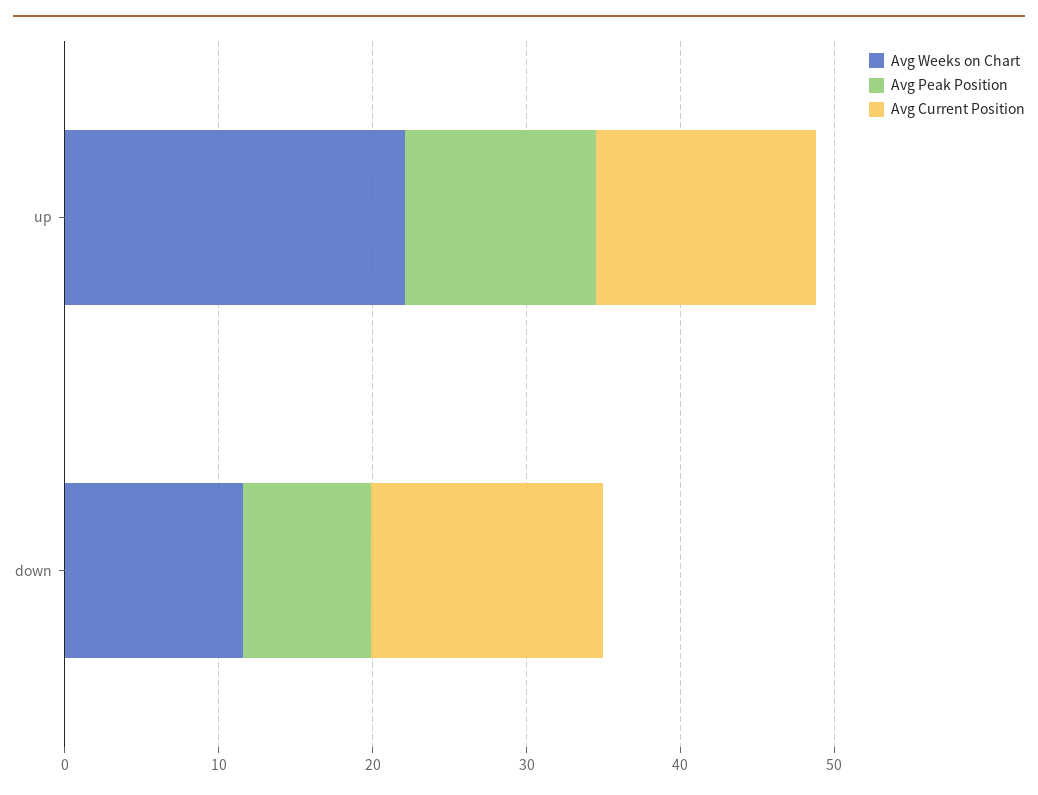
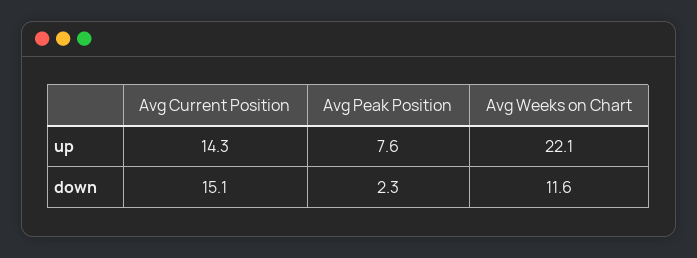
  {
    "Avg Weeks on Chart": {
      "up": 22.1,
      "down": 11.6
    },
    "Avg Peak Position": {
-     "up": 12,
+     "up": 7.6,
-     "down": 8
+     "down": 2.3
    },
    "Avg Current Position": {
      "up": 14.3,
      "down": 15.1
    }
  }

